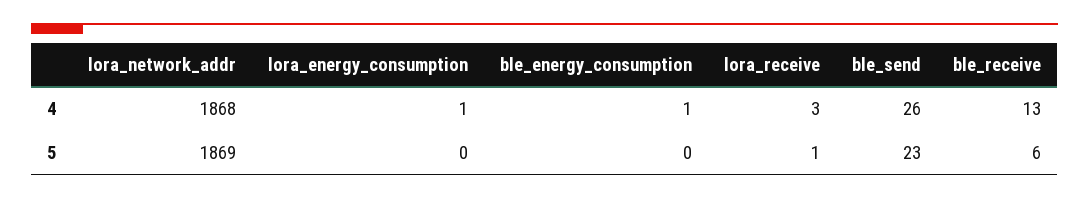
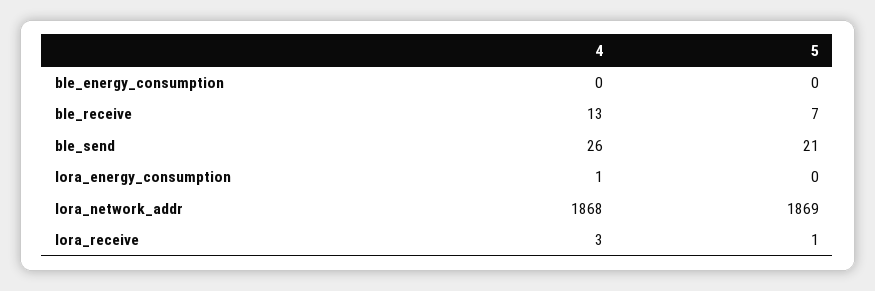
  {
    "lora_network_addr": {
      "4": 1868,
      "5": 1869
    },
    "lora_energy_consumption": {
      "4": 1,
      "5": 0
    },
    "ble_energy_consumption": {
-     "4": 1,
+     "4": 0,
      "5": 0
    },
    "lora_receive": {
      "4": 3,
      "5": 1
    },
    "ble_send": {
      "4": 26,
-     "5": 23
+     "5": 21
    },
    "ble_receive": {
      "4": 13,
-     "5": 6
+     "5": 7
    }
  }

